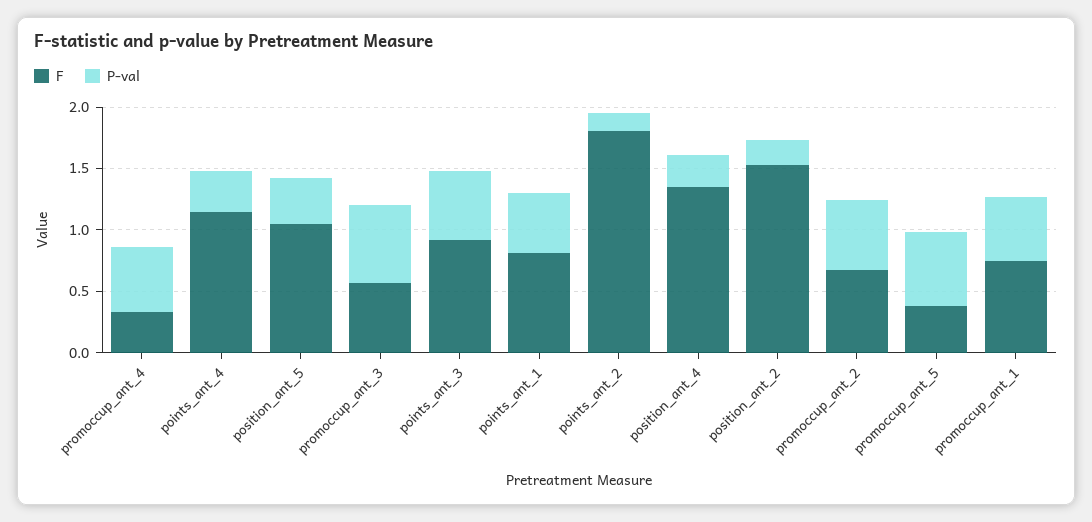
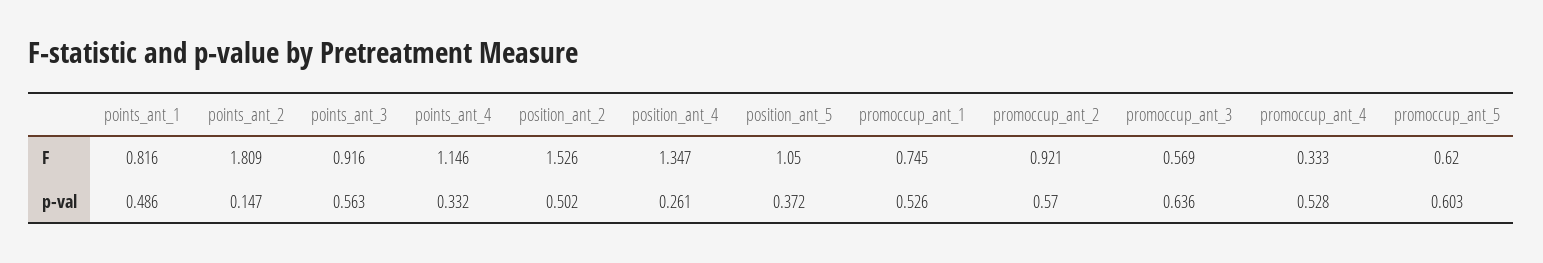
  {
    "F": {
      "promoccup_ant_4": 0.333,
      "points_ant_4": 1.146,
      "position_ant_5": 1.05,
      "promoccup_ant_3": 0.569,
      "points_ant_3": 0.916,
      "points_ant_1": 0.816,
      "points_ant_2": 1.809,
      "position_ant_4": 1.347,
      "position_ant_2": 1.526,
-     "promoccup_ant_2": 0.7,
+     "promoccup_ant_2": 0.921,
-     "promoccup_ant_5": 0.4,
+     "promoccup_ant_5": 0.62,
      "promoccup_ant_1": 0.745
    },
    "P-val": {
      "promoccup_ant_4": 0.528,
      "points_ant_4": 0.332,
      "position_ant_5": 0.372,
      "promoccup_ant_3": 0.636,
      "points_ant_3": 0.563,
      "points_ant_1": 0.486,
      "points_ant_2": 0.147,
      "position_ant_4": 0.261,
-     "position_ant_2": 0.2,
+     "position_ant_2": 0.502,
      "promoccup_ant_2": 0.57,
      "promoccup_ant_5": 0.603,
      "promoccup_ant_1": 0.526
    }
  }

